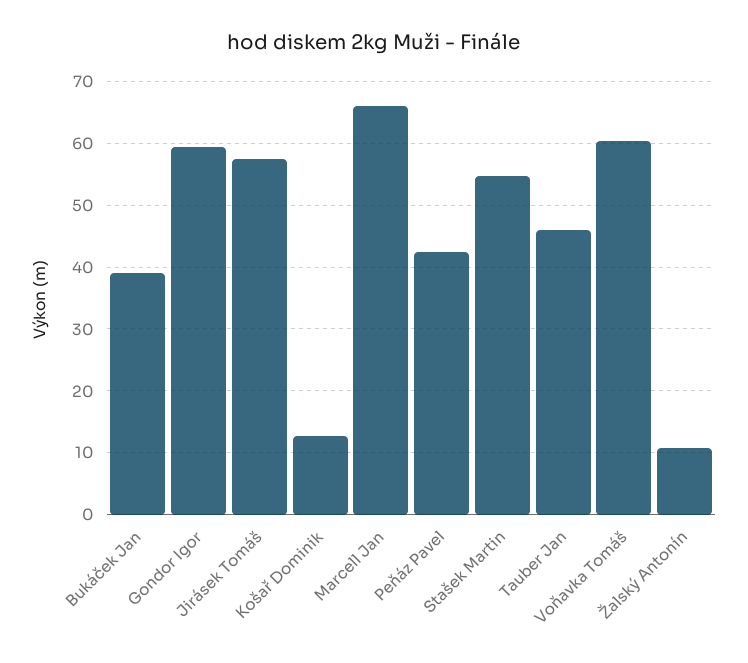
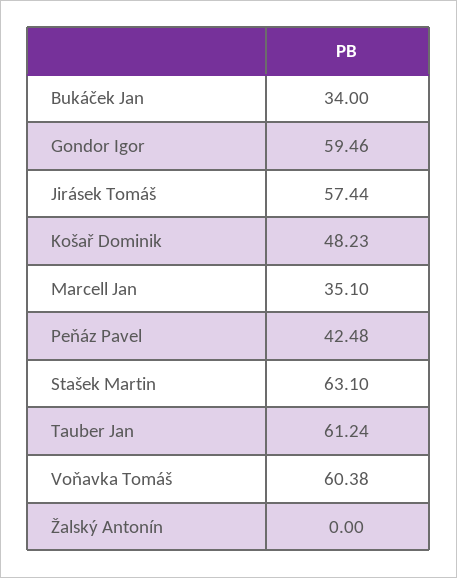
  {
-   "Bukáček Jan": 39,
+   "Bukáček Jan": 34,
    "Gondor Igor": 59.46,
    "Jirásek Tomáš": 57.44,
-   "Košař Dominik": 13,
+   "Košař Dominik": 48.23,
-   "Marcell Jan": 66,
+   "Marcell Jan": 35.1,
    "Peňáz Pavel": 42.48,
-   "Stašek Martin": 55,
+   "Stašek Martin": 63.1,
-   "Tauber Jan": 46,
+   "Tauber Jan": 61.24,
    "Voňavka Tomáš": 60.38,
-   "Žalský Antonín": 11
+   "Žalský Antonín": 0
  }

